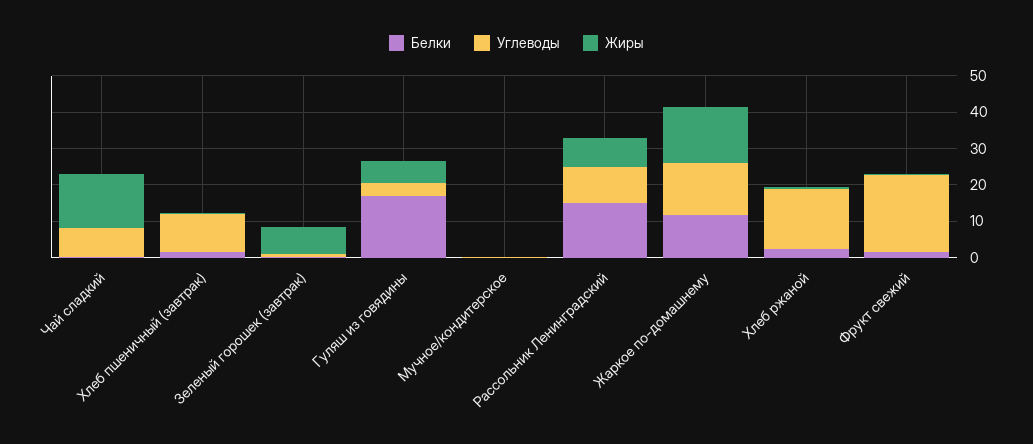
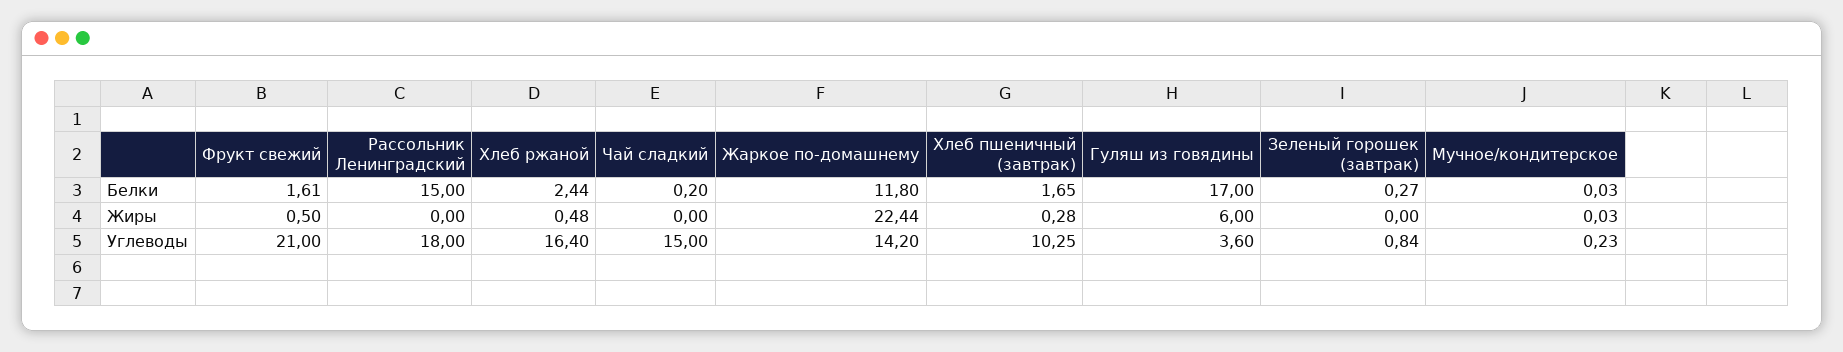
  {
    "Белки": {
      "Чай сладкий": 0.2,
      "Хлеб пшеничный (завтрак)": 1.65,
      "Зеленый горошек (завтрак)": 0.27,
      "Гуляш из говядины": 17,
      "Мучное/кондитерское": 0.03,
      "Рассольник Ленинградский": 15,
      "Жаркое по-домашнему": 11.8,
      "Хлеб ржаной": 2.44,
      "Фрукт свежий": 1.61
    },
    "Углеводы": {
-     "Чай сладкий": 7.5,
+     "Чай сладкий": 15,
      "Хлеб пшеничный (завтрак)": 10.25,
      "Зеленый горошек (завтрак)": 0.84,
      "Гуляш из говядины": 3.6,
      "Мучное/кондитерское": 0.23,
-     "Рассольник Ленинградский": 10,
+     "Рассольник Ленинградский": 18,
      "Жаркое по-домашнему": 14.2,
      "Хлеб ржаной": 16.4,
      "Фрукт свежий": 21
    },
    "Жиры": {
-     "Чай сладкий": 15,
+     "Чай сладкий": 0,
      "Хлеб пшеничный (завтрак)": 0.28,
-     "Зеленый горошек (завтрак)": 7.5,
+     "Зеленый горошек (завтрак)": 0,
      "Гуляш из говядины": 6,
      "Мучное/кондитерское": 0.03,
-     "Рассольник Ленинградский": 7.5,
+     "Рассольник Ленинградский": 0,
-     "Жаркое по-домашнему": 15,
+     "Жаркое по-домашнему": 22.44,
      "Хлеб ржаной": 0.48,
      "Фрукт свежий": 0.5
    }
  }

